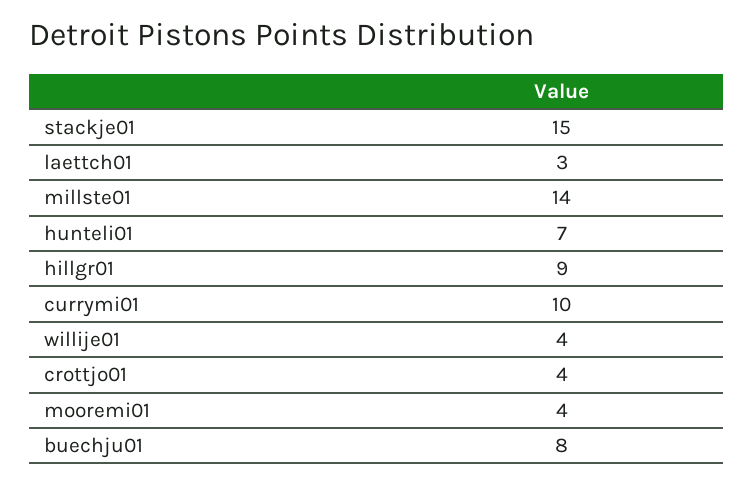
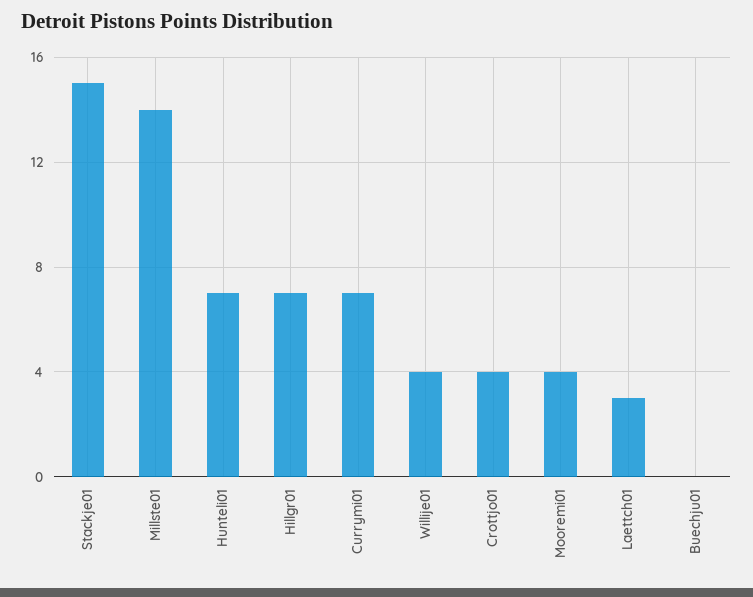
  {
    "stackje01": 15,
    "laettch01": 3,
    "millste01": 14,
    "hunteli01": 7,
-   "hillgr01": 9,
+   "hillgr01": 7,
-   "currymi01": 10,
+   "currymi01": 7,
    "willije01": 4,
    "crottjo01": 4,
    "mooremi01": 4,
-   "buechju01": 8
+   "buechju01": 0
  }

